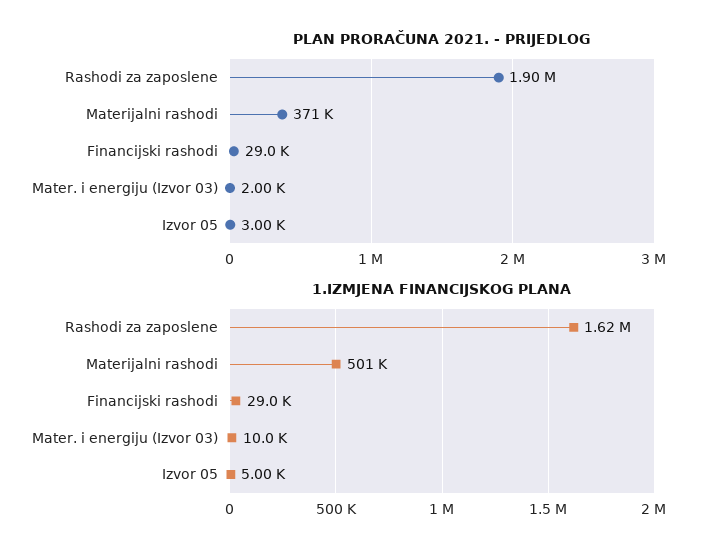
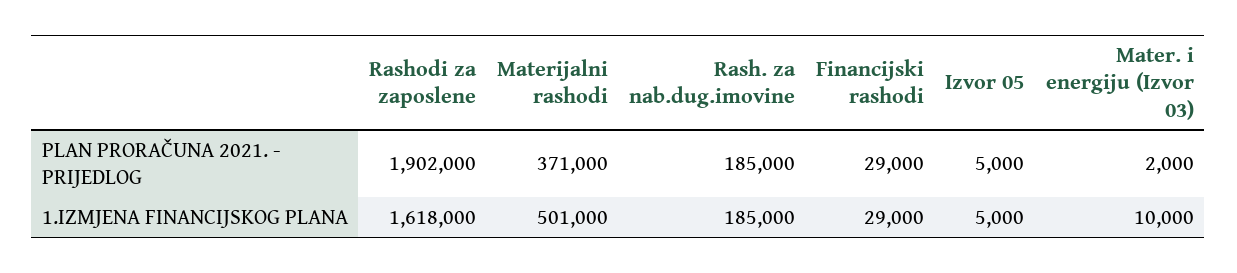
  {
    "PLAN PRORAČUNA 2021. - PRIJEDLOG": {
      "Rashodi za zaposlene": 1902000,
      "Materijalni rashodi": 371000,
      "Financijski rashodi": 29000,
      "Mater. i energiju (Izvor 03)": 2000,
-     "Izvor 05": 3000
+     "Izvor 05": 5000,
+     "Rash. za nab.dug.imovine": 185000
    },
    "1.IZMJENA FINANCIJSKOG PLANA": {
      "Rashodi za zaposlene": 1618000,
      "Materijalni rashodi": 501000,
      "Financijski rashodi": 29000,
      "Mater. i energiju (Izvor 03)": 10000,
-     "Izvor 05": 5000
+     "Izvor 05": 5000,
+     "Rash. za nab.dug.imovine": 185000
    }
  }

